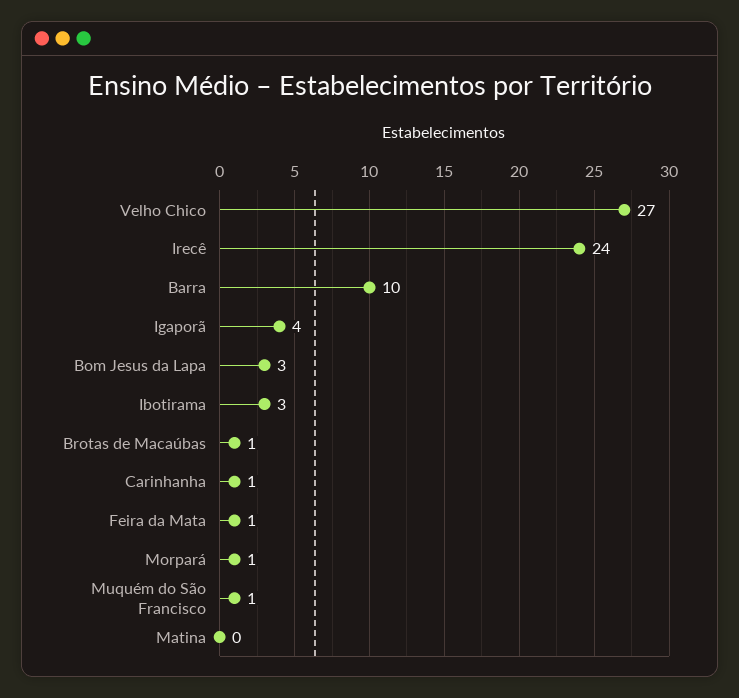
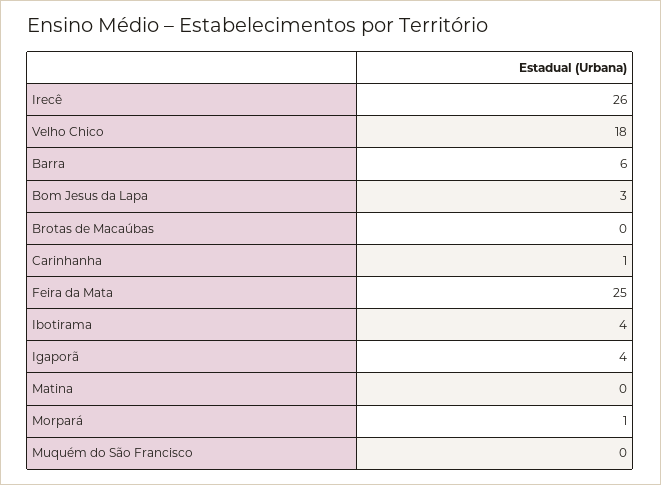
  {
-   "Velho Chico": 27,
+   "Velho Chico": 18,
-   "Irecê": 24,
+   "Irecê": 26,
-   "Barra": 10,
+   "Barra": 6,
    "Igaporã": 4,
    "Bom Jesus da Lapa": 3,
-   "Ibotirama": 3,
+   "Ibotirama": 4,
-   "Brotas de Macaúbas": 1,
+   "Brotas de Macaúbas": 0,
    "Carinhanha": 1,
-   "Feira da Mata": 1,
+   "Feira da Mata": 25,
    "Morpará": 1,
-   "Muquém do São Francisco": 1,
+   "Muquém do São Francisco": 0,
    "Matina": 0
  }

